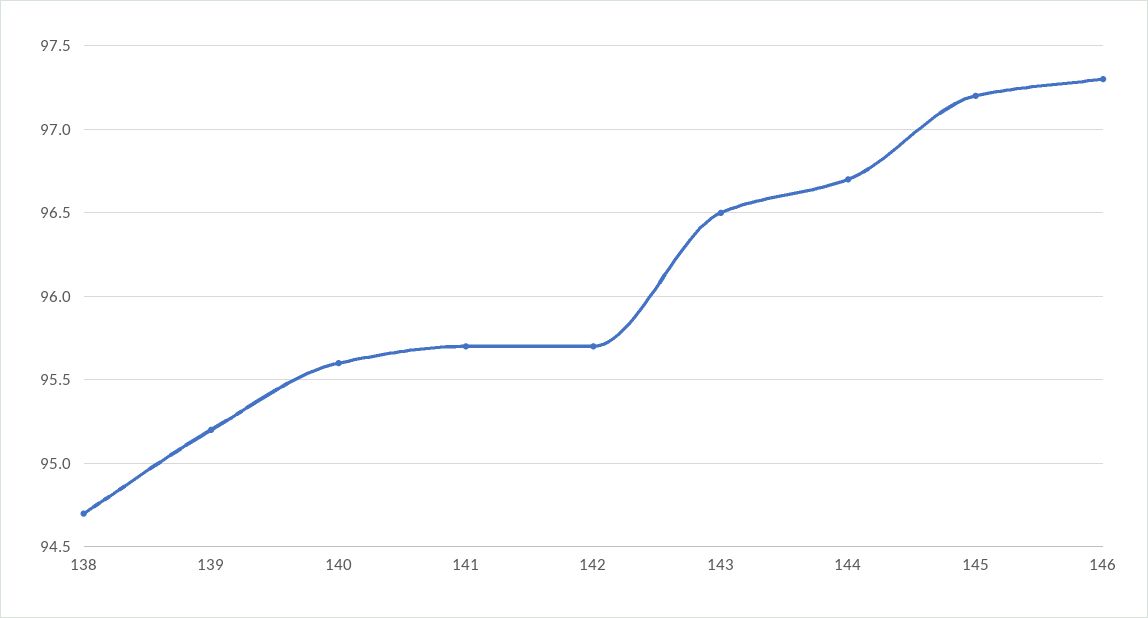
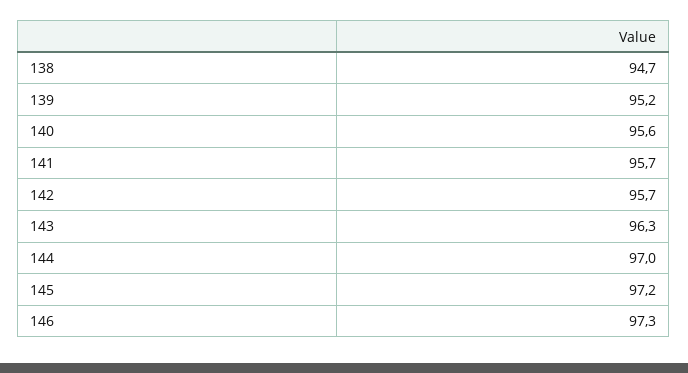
  {
    "138": 94.7,
    "139": 95.2,
    "140": 95.6,
    "141": 95.7,
    "142": 95.7,
-   "143": 96.5,
+   "143": 96.3,
-   "144": 96.7,
+   "144": 97,
    "145": 97.2,
    "146": 97.3
  }

